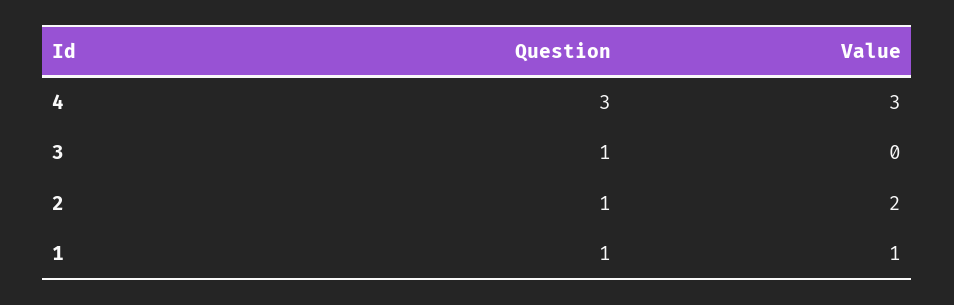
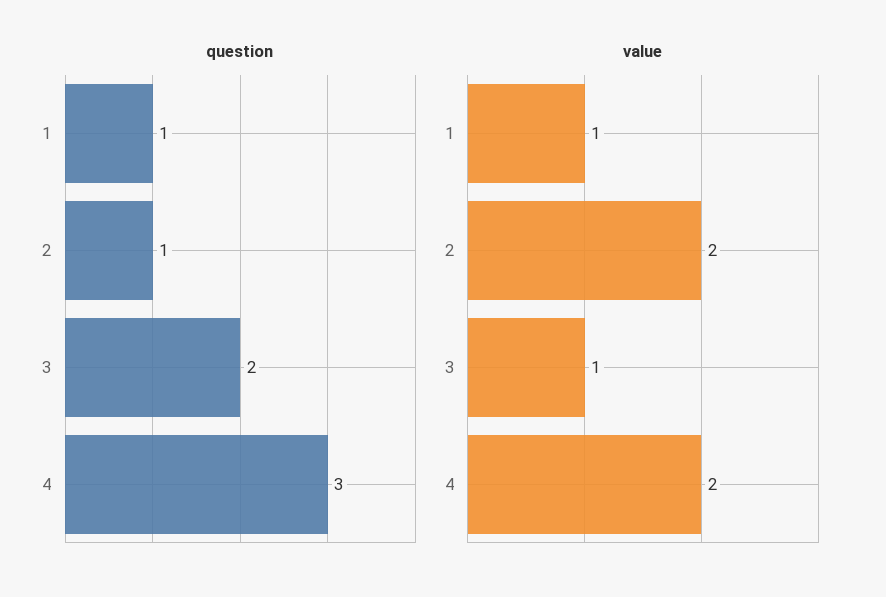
  {
    "Question": {
      "4": 3,
-     "3": 1,
+     "3": 2,
      "2": 1,
      "1": 1
    },
    "Value": {
-     "4": 3,
+     "4": 2,
-     "3": 0,
+     "3": 1,
      "2": 2,
      "1": 1
    }
  }

